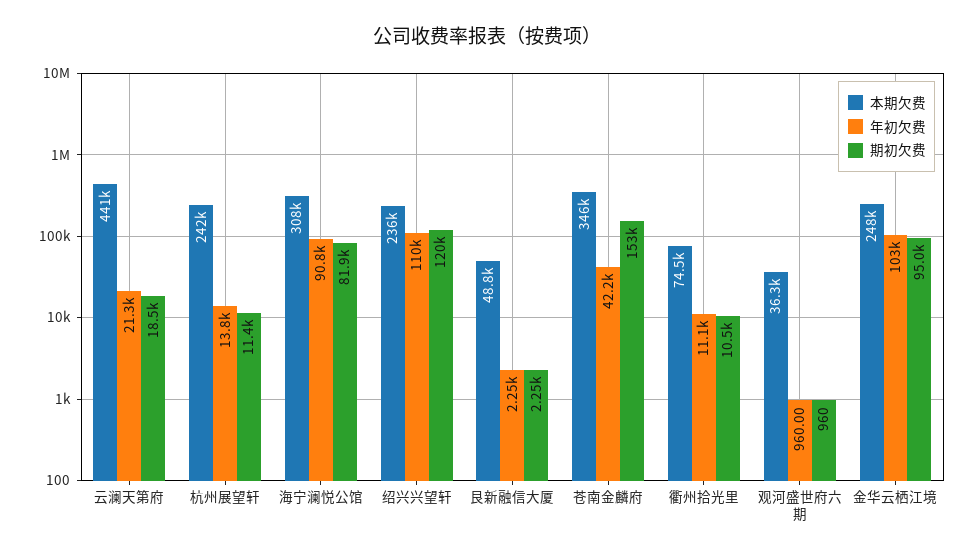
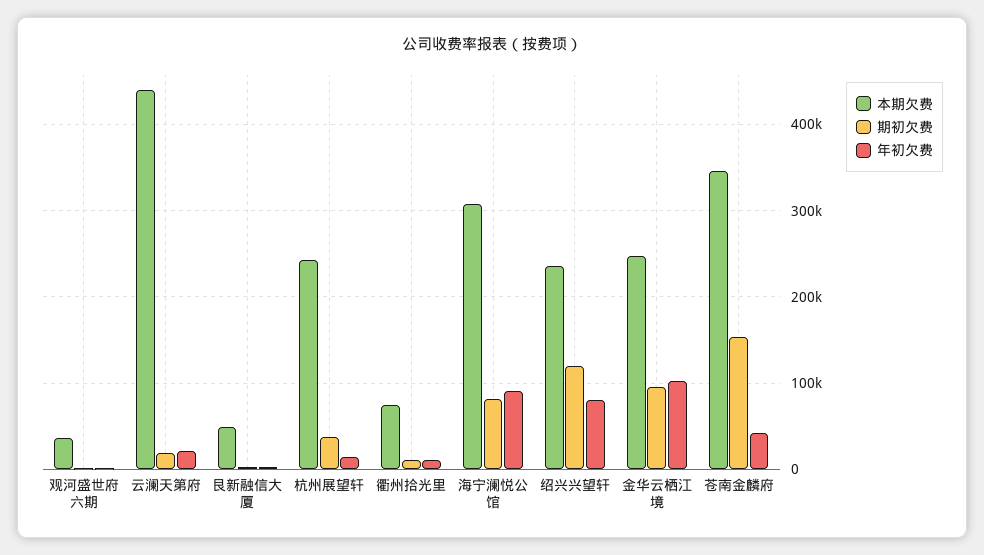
  {
    "本期欠费": {
      "云澜天第府": 441000,
      "杭州展望轩": 242000,
      "海宁澜悦公馆": 308000,
      "绍兴兴望轩": 236000,
      "艮新融信大厦": 48800,
      "苍南金麟府": 346000,
      "衢州拾光里": 74500,
      "观河盛世府六期": 36300,
      "金华云栖江境": 248000
    },
    "年初欠费": {
      "云澜天第府": 21300,
      "杭州展望轩": 13800,
      "海宁澜悦公馆": 90800,
-     "绍兴兴望轩": 110000,
+     "绍兴兴望轩": 80000,
      "艮新融信大厦": 2250,
      "苍南金麟府": 42200,
      "衢州拾光里": 11100,
      "观河盛世府六期": 960,
      "金华云栖江境": 103000
    },
    "期初欠费": {
      "云澜天第府": 18500,
-     "杭州展望轩": 11400,
+     "杭州展望轩": 40000,
      "海宁澜悦公馆": 81900,
      "绍兴兴望轩": 120000,
      "艮新融信大厦": 2250,
      "苍南金麟府": 153000,
      "衢州拾光里": 10500,
      "观河盛世府六期": 960,
      "金华云栖江境": 95000
    }
  }

